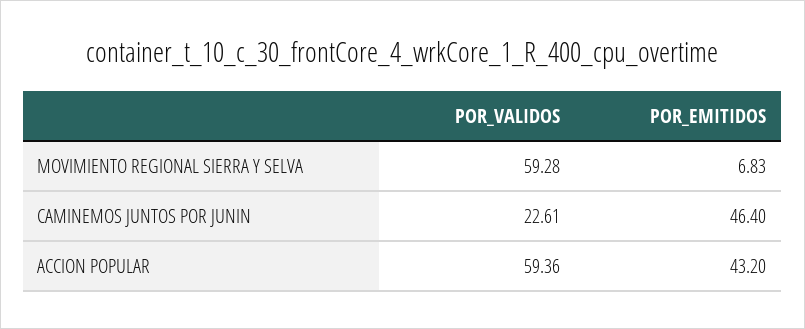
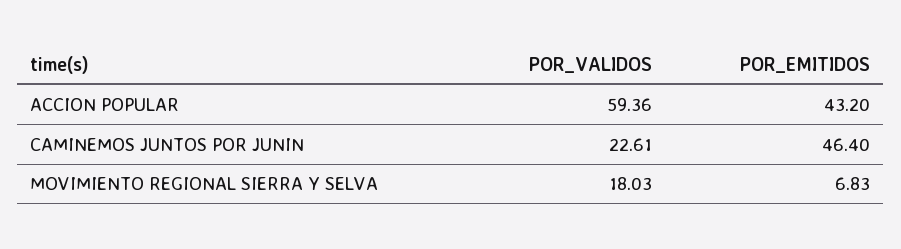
  {
    "POR_VALIDOS": {
-     "MOVIMIENTO REGIONAL SIERRA Y SELVA": 59.28,
+     "MOVIMIENTO REGIONAL SIERRA Y SELVA": 18.03,
      "CAMINEMOS JUNTOS POR JUNIN": 22.61,
      "ACCION POPULAR": 59.36
    },
    "POR_EMITIDOS": {
      "MOVIMIENTO REGIONAL SIERRA Y SELVA": 6.83,
      "CAMINEMOS JUNTOS POR JUNIN": 46.4,
      "ACCION POPULAR": 43.2
    }
  }

